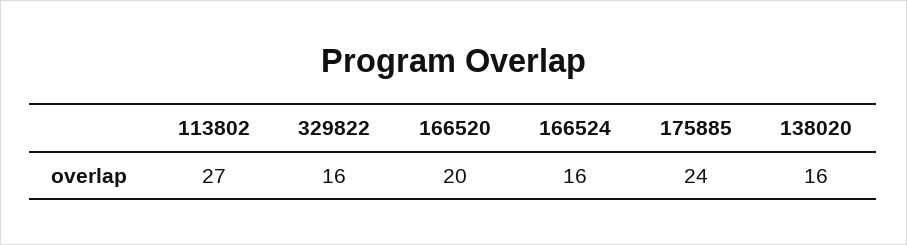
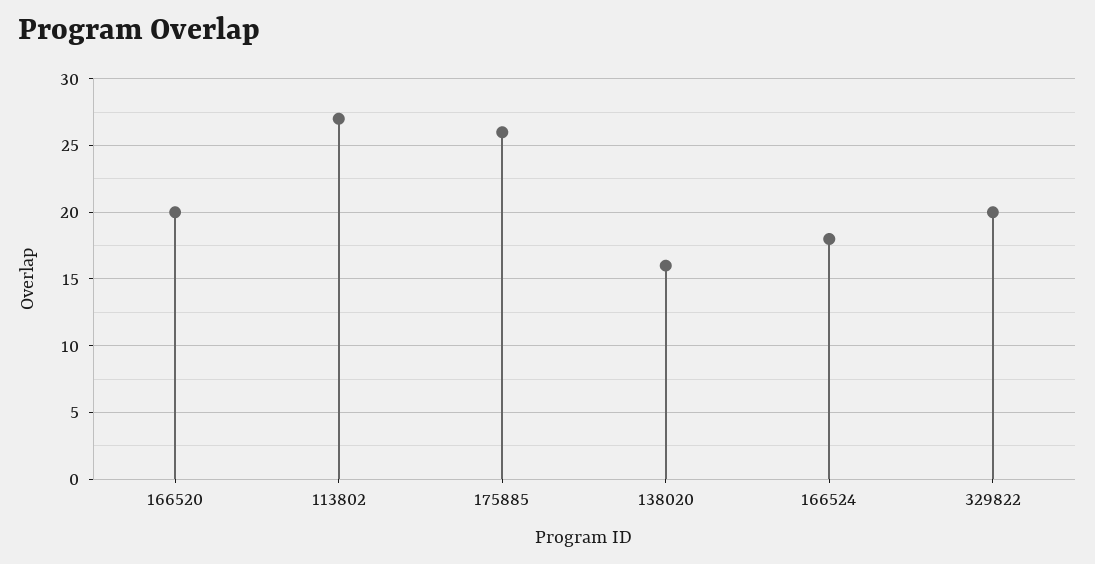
  {
    "113802": 27,
-   "329822": 16,
+   "329822": 20,
    "166520": 20,
-   "166524": 16,
+   "166524": 18,
-   "175885": 24,
+   "175885": 26,
    "138020": 16
  }

